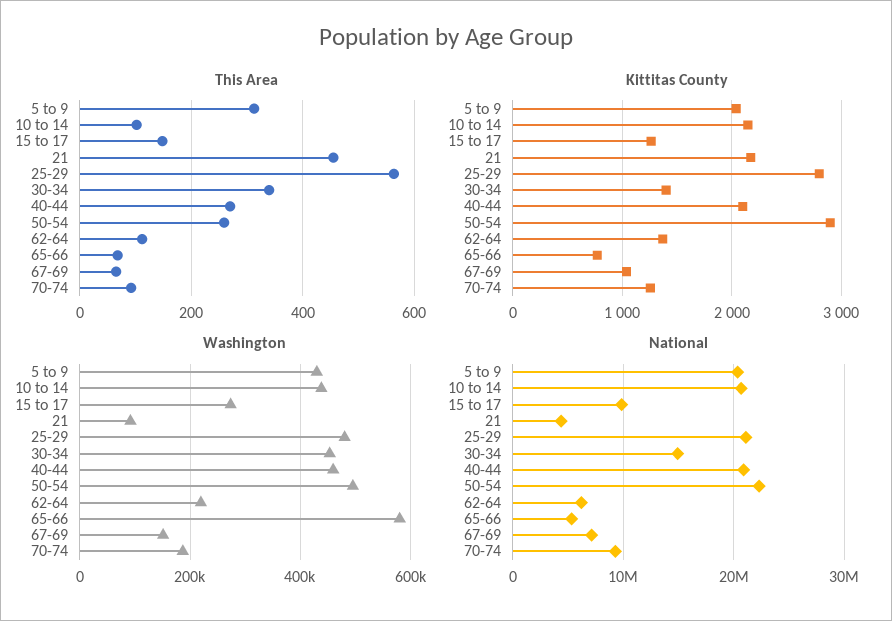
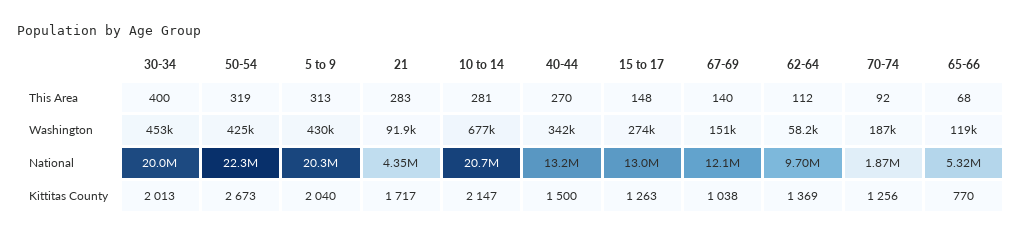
  {
    "This Area": {
      "5 to 9": 313,
-     "10 to 14": 100,
+     "10 to 14": 281,
      "15 to 17": 148,
-     "21": 460,
+     "21": 283,
-     "25-29": 560,
-     "30-34": 340,
+     "30-34": 400,
      "40-44": 270,
-     "50-54": 260,
+     "50-54": 319,
      "62-64": 112,
      "65-66": 68,
-     "67-69": 60,
+     "67-69": 140,
      "70-74": 92
    },
    "Kittitas County": {
      "5 to 9": 2040,
      "10 to 14": 2147,
      "15 to 17": 1263,
-     "21": 2200,
+     "21": 1717,
-     "25-29": 2800,
-     "30-34": 1400,
+     "30-34": 2013,
-     "40-44": 2100,
+     "40-44": 1500,
-     "50-54": 2900,
+     "50-54": 2673,
      "62-64": 1369,
      "65-66": 770,
      "67-69": 1038,
      "70-74": 1256
    },
    "Washington": {
      "5 to 9": 430000,
-     "10 to 14": 440000,
+     "10 to 14": 677000,
      "15 to 17": 274000,
      "21": 91900,
-     "25-29": 480000,
      "30-34": 453000,
-     "40-44": 460000,
+     "40-44": 342000,
-     "50-54": 500000,
+     "50-54": 425000,
-     "62-64": 220000,
+     "62-64": 58200,
-     "65-66": 580000,
+     "65-66": 119000,
      "67-69": 151000,
      "70-74": 187000
    },
    "National": {
      "5 to 9": 20300000,
      "10 to 14": 20700000,
-     "15 to 17": 10000000,
+     "15 to 17": 13000000,
      "21": 4350000,
-     "25-29": 21000000,
-     "30-34": 15000000,
+     "30-34": 20000000,
-     "40-44": 21000000,
+     "40-44": 13200000,
      "50-54": 22300000,
-     "62-64": 6000000,
+     "62-64": 9700000,
      "65-66": 5320000,
-     "67-69": 7000000,
+     "67-69": 12100000,
-     "70-74": 9000000
+     "70-74": 1870000
    }
  }

